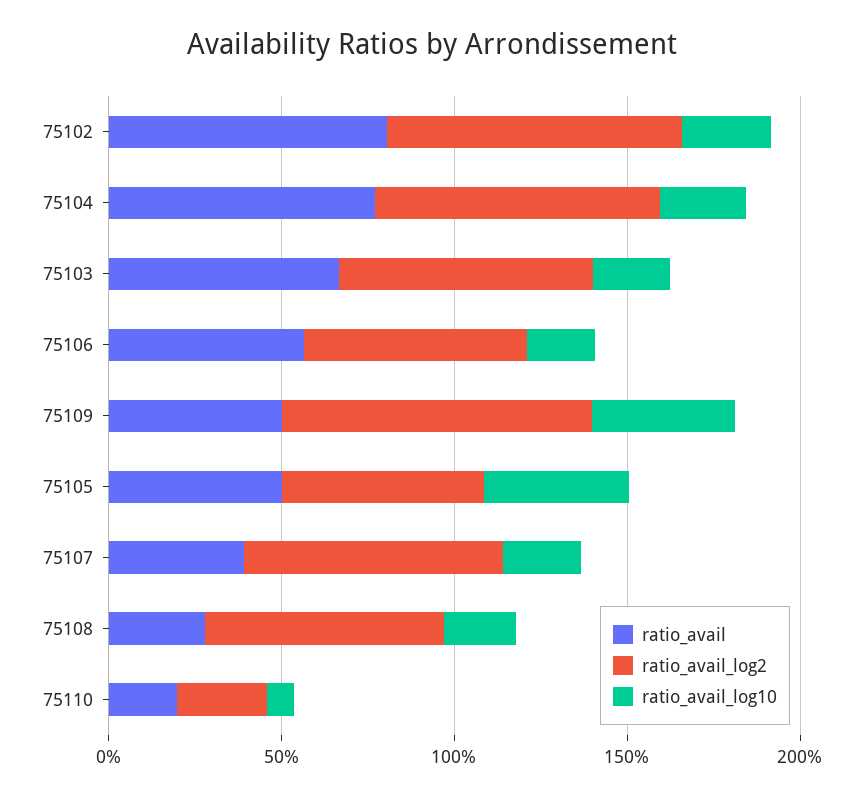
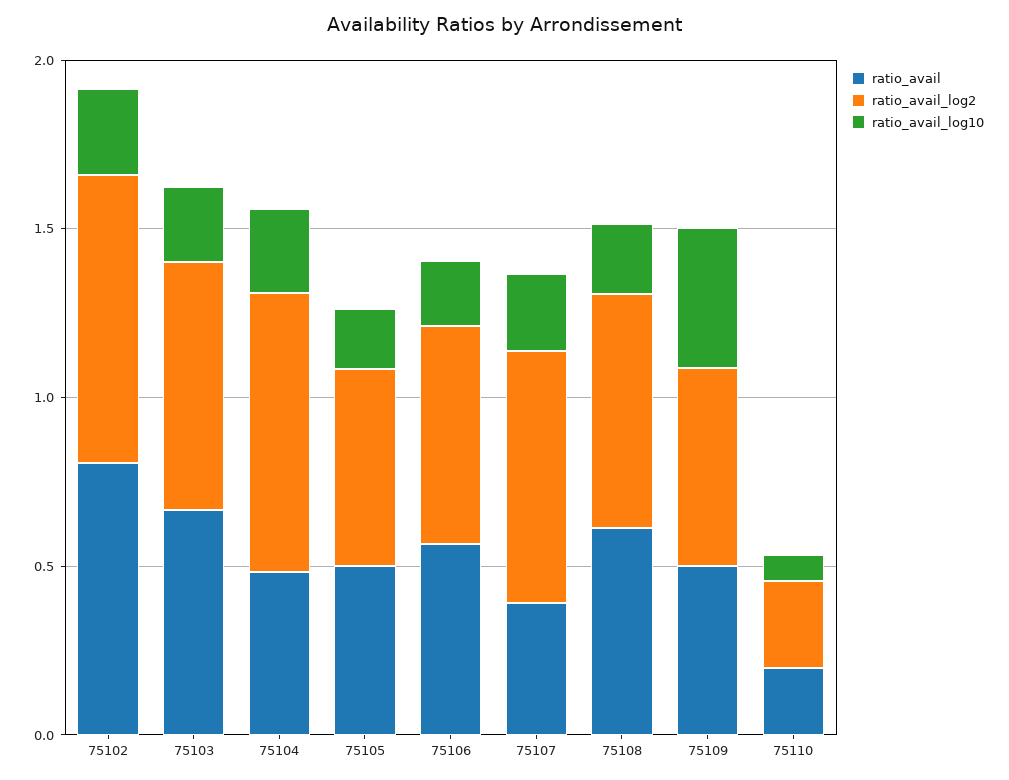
  {
    "ratio_avail": {
      "75102": 0.8,
-     "75104": 0.8,
+     "75104": 0.5,
      "75103": 0.7,
      "75106": 0.6,
      "75109": 0.5,
      "75105": 0.5,
      "75107": 0.4,
-     "75108": 0.3,
+     "75108": 0.6,
      "75110": 0.2
    },
    "ratio_avail_log2": {
      "75102": 0.9,
      "75104": 0.8,
      "75103": 0.7,
      "75106": 0.6,
-     "75109": 0.9,
+     "75109": 0.6,
      "75105": 0.6,
      "75107": 0.7,
      "75108": 0.7,
      "75110": 0.3
    },
    "ratio_avail_log10": {
      "75102": 0.3,
      "75104": 0.2,
      "75103": 0.2,
      "75106": 0.2,
      "75109": 0.4,
-     "75105": 0.4,
+     "75105": 0.2,
      "75107": 0.2,
      "75108": 0.2,
      "75110": 0.1
    }
  }

